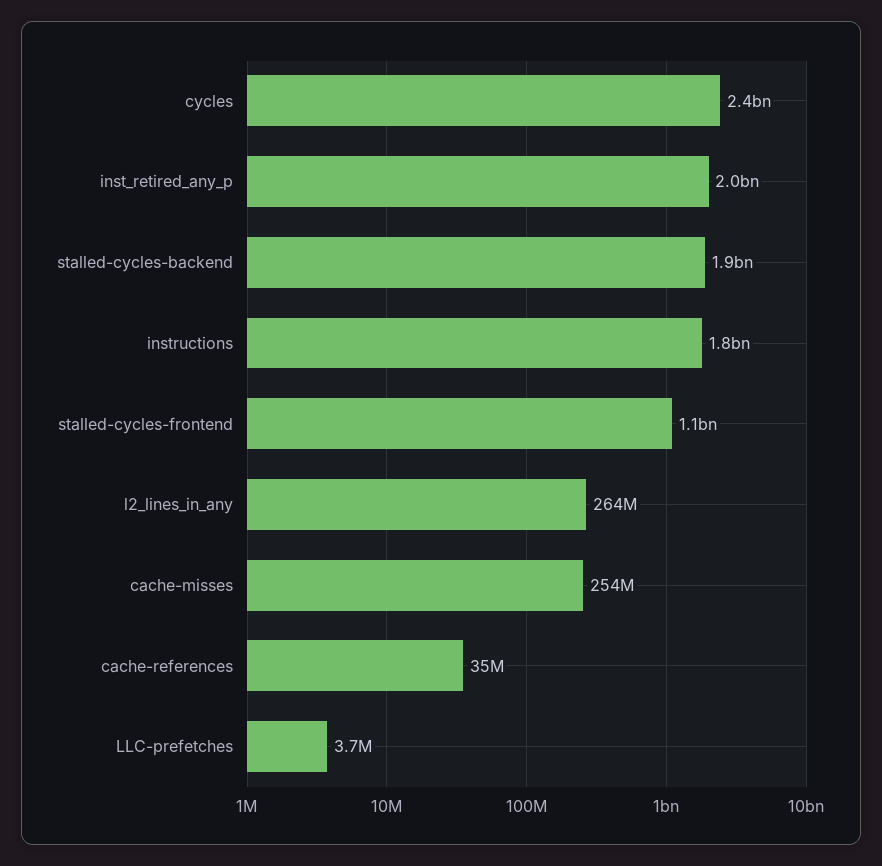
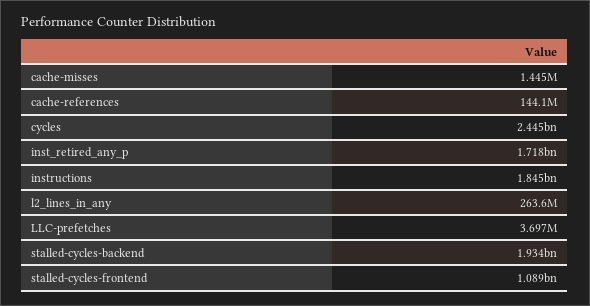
  {
    "cycles": 2445000000,
-   "inst_retired_any_p": 2000000000,
+   "inst_retired_any_p": 1718000000,
    "stalled-cycles-backend": 1934000000,
    "instructions": 1845000000,
    "stalled-cycles-frontend": 1089000000,
    "l2_lines_in_any": 263600000,
-   "cache-misses": 254000000,
+   "cache-misses": 1445000,
-   "cache-references": 35000000,
+   "cache-references": 144100000,
    "LLC-prefetches": 3697000
  }

